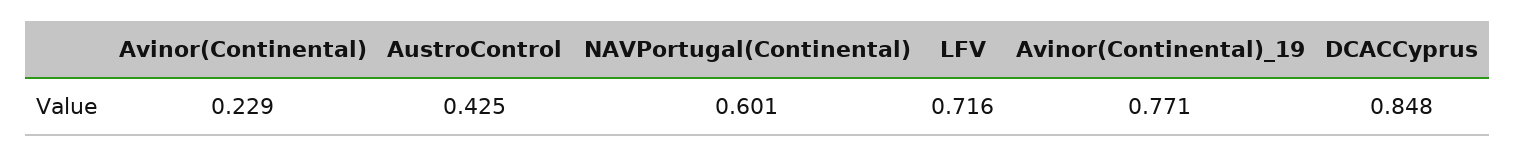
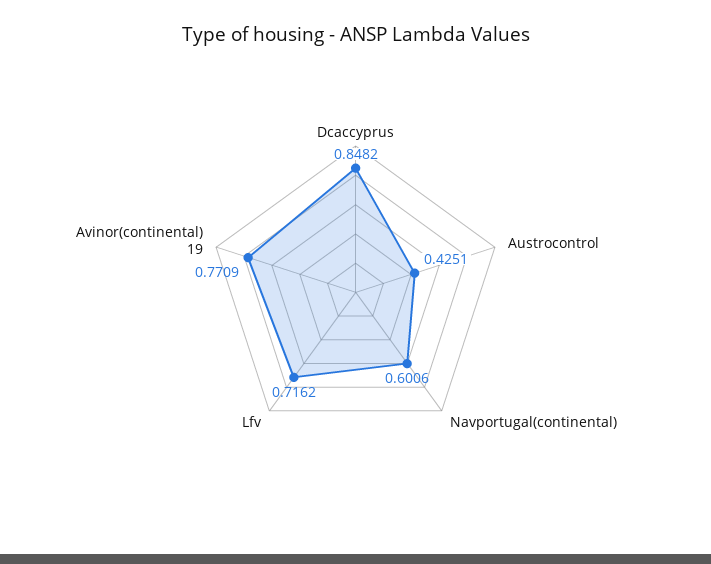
  {
-   "Avinor(Continental)": 0.229,
    "AustroControl": 0.4251,
    "NAVPortugal(Continental)": 0.6006,
    "LFV": 0.7162,
    "Avinor(Continental)_19": 0.7709,
    "DCACCyprus": 0.8482
  }

